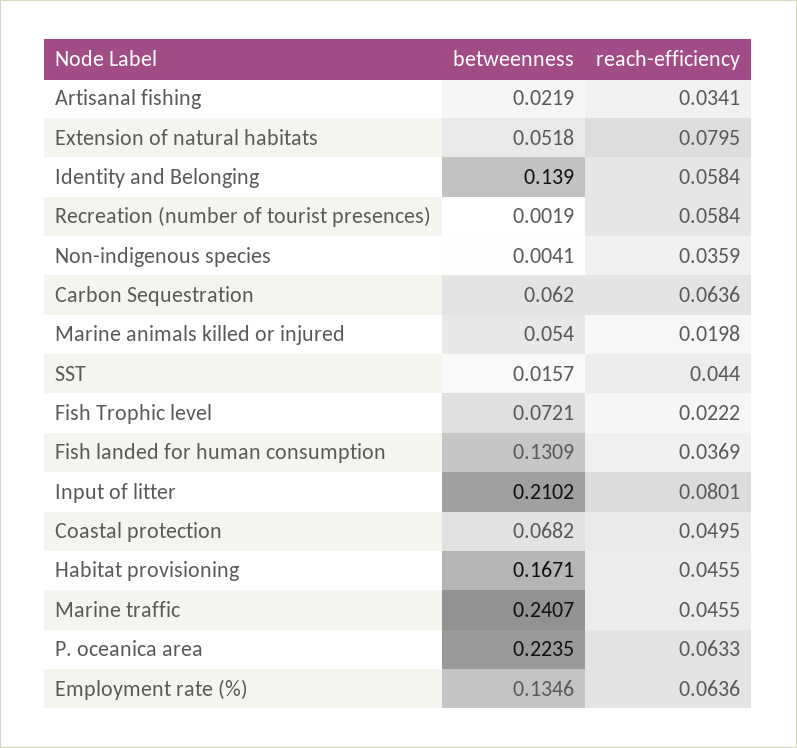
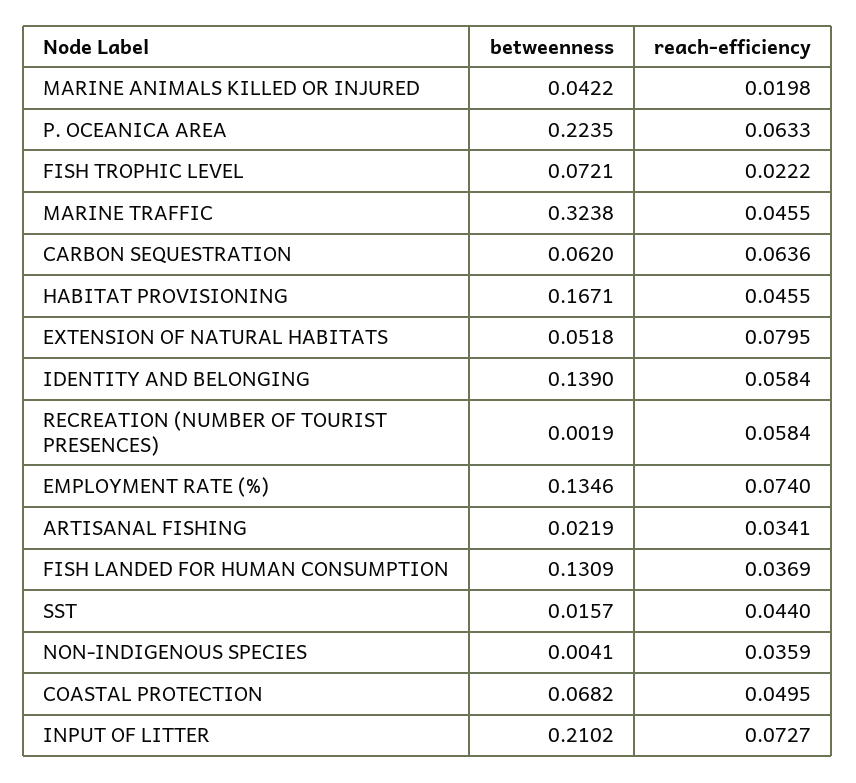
  {
    "betweenness": {
      "Artisanal fishing": 0.0219,
      "Extension of natural habitats": 0.0518,
      "Identity and Belonging": 0.139,
      "Recreation (number of tourist presences)": 0.0019,
      "Non-indigenous species": 0.0041,
      "Carbon Sequestration": 0.062,
-     "Marine animals killed or injured": 0.054,
+     "Marine animals killed or injured": 0.0422,
      "SST": 0.0157,
      "Fish Trophic level": 0.0721,
      "Fish landed for human consumption": 0.1309,
      "Input of litter": 0.2102,
      "Coastal protection": 0.0682,
      "Habitat provisioning": 0.1671,
-     "Marine traffic": 0.2407,
+     "Marine traffic": 0.3238,
      "P. oceanica area": 0.2235,
      "Employment rate (%)": 0.1346
    },
    "reach-efficiency": {
      "Artisanal fishing": 0.0341,
      "Extension of natural habitats": 0.0795,
      "Identity and Belonging": 0.0584,
      "Recreation (number of tourist presences)": 0.0584,
      "Non-indigenous species": 0.0359,
      "Carbon Sequestration": 0.0636,
      "Marine animals killed or injured": 0.0198,
      "SST": 0.044,
      "Fish Trophic level": 0.0222,
      "Fish landed for human consumption": 0.0369,
-     "Input of litter": 0.0801,
+     "Input of litter": 0.0727,
      "Coastal protection": 0.0495,
      "Habitat provisioning": 0.0455,
      "Marine traffic": 0.0455,
      "P. oceanica area": 0.0633,
-     "Employment rate (%)": 0.0636
+     "Employment rate (%)": 0.074
    }
  }

